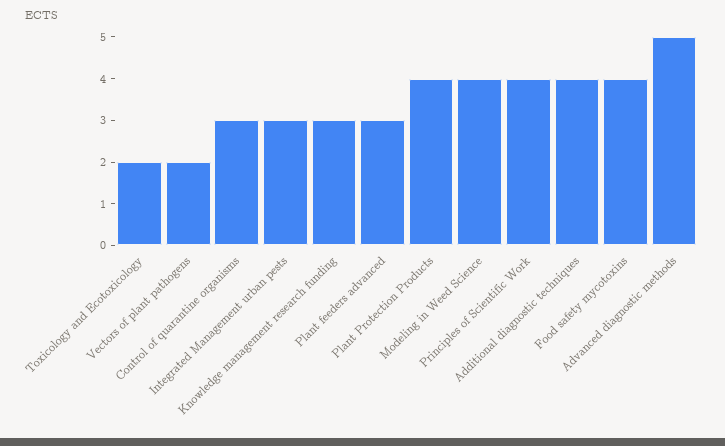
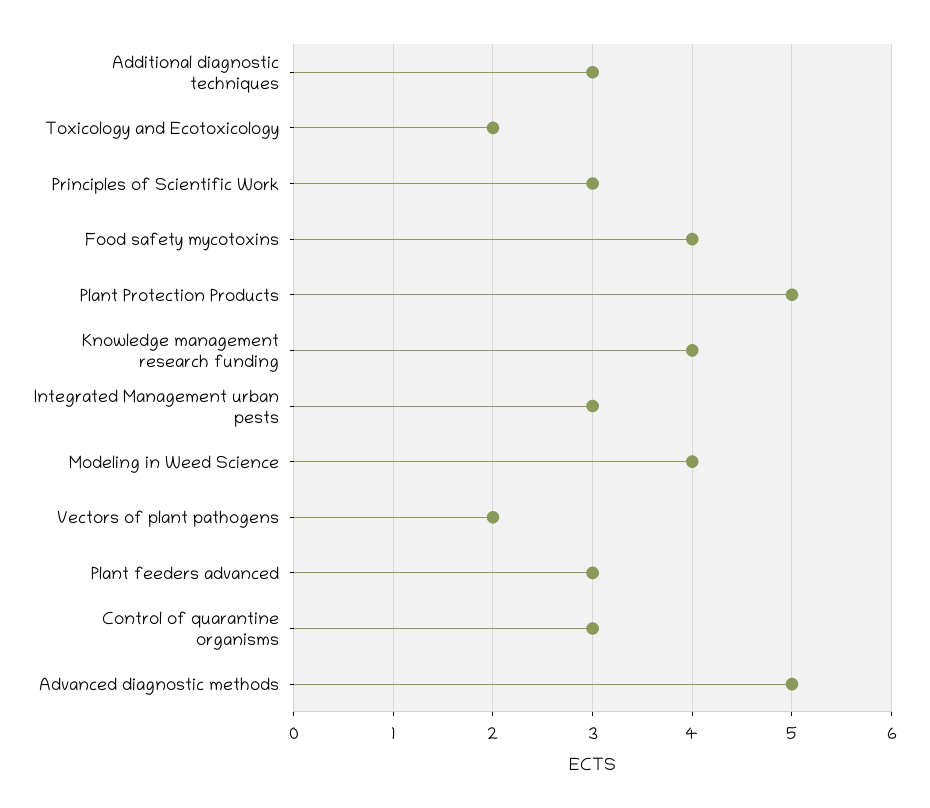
  {
    "Toxicology and Ecotoxicology": 2,
    "Vectors of plant pathogens": 2,
    "Control of quarantine organisms": 3,
    "Integrated Management urban pests": 3,
-   "Knowledge management research funding": 3,
+   "Knowledge management research funding": 4,
    "Plant feeders advanced": 3,
-   "Plant Protection Products": 4,
+   "Plant Protection Products": 5,
    "Modeling in Weed Science": 4,
-   "Principles of Scientific Work": 4,
+   "Principles of Scientific Work": 3,
-   "Additional diagnostic techniques": 4,
+   "Additional diagnostic techniques": 3,
    "Food safety mycotoxins": 4,
    "Advanced diagnostic methods": 5
  }

